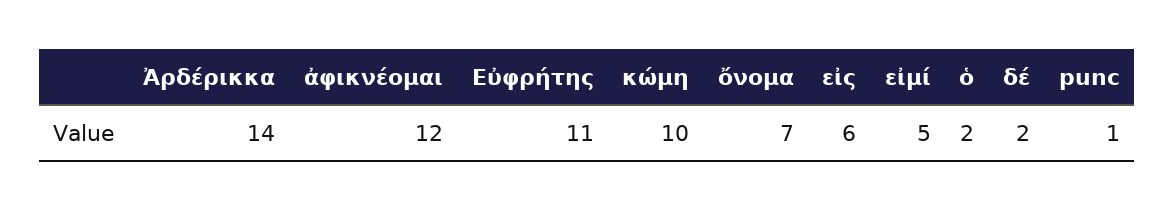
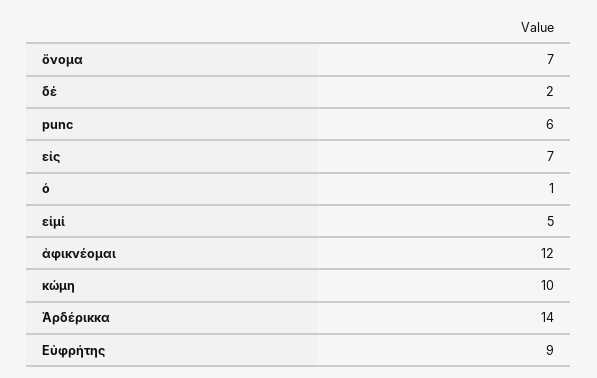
  {
    "Ἀρδέρικκα": 14,
    "ἀφικνέομαι": 12,
-   "Εὐφρήτης": 11,
+   "Εὐφρήτης": 9,
    "κώμη": 10,
    "ὄνομα": 7,
-   "εἰς": 6,
+   "εἰς": 7,
    "εἰμί": 5,
-   "ὁ": 2,
+   "ὁ": 1,
    "δέ": 2,
-   "punc": 1
+   "punc": 6
  }

